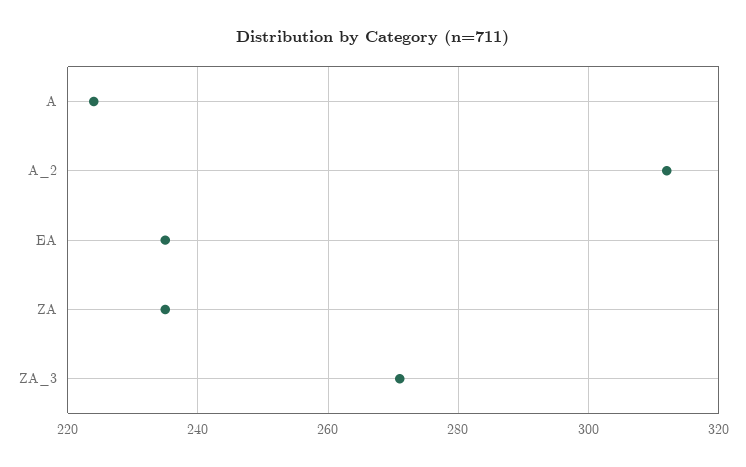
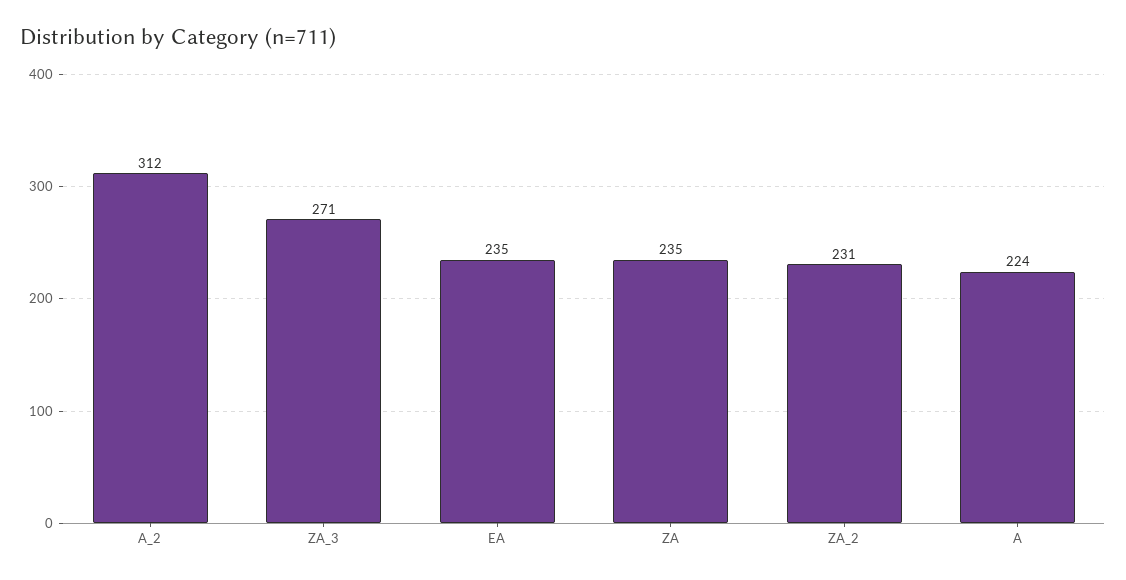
  {
    "A": 224,
    "A_2": 312,
    "EA": 235,
    "ZA": 235,
-   "ZA_3": 271
+   "ZA_3": 271,
+   "ZA_2": 231
  }

